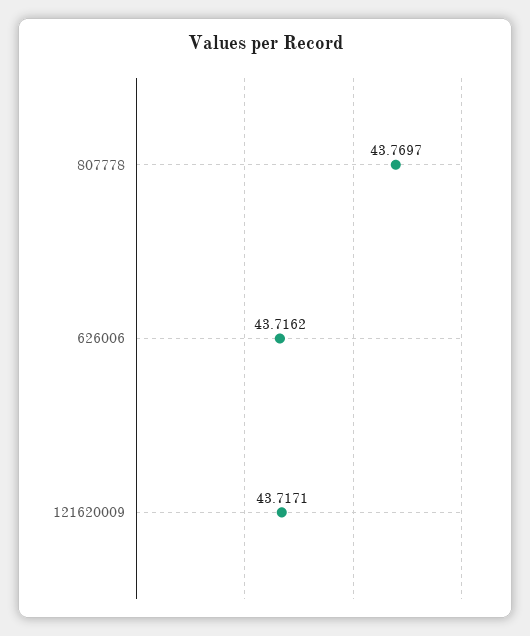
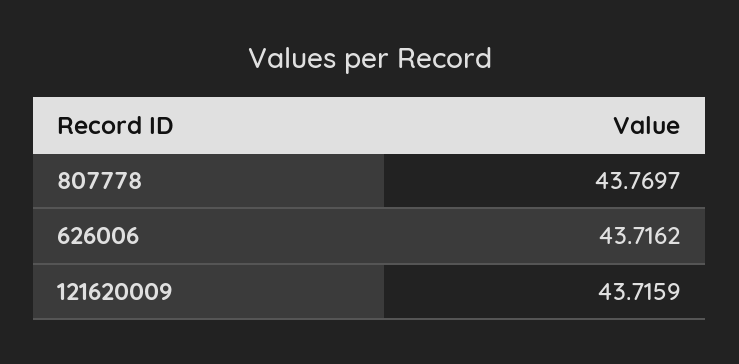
  {
    "807778": 43.7697,
    "626006": 43.7162,
-   "121620009": 43.7171
+   "121620009": 43.7159
  }

